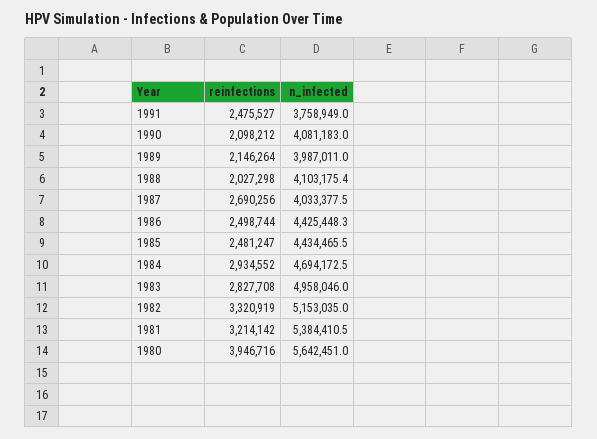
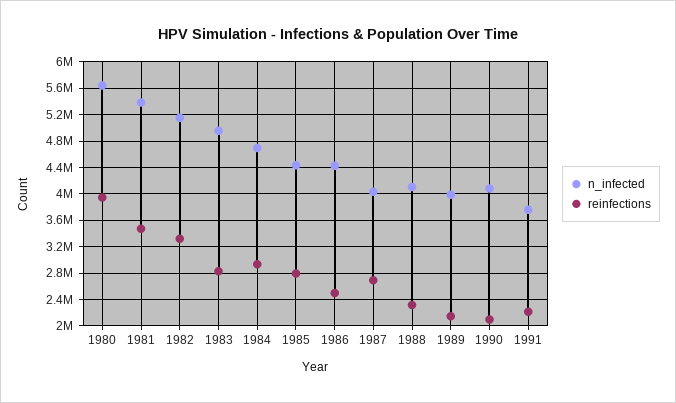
  {
    "reinfections": {
-     "1991": 2475527,
+     "1991": 2200000,
      "1990": 2098212,
      "1989": 2146264,
-     "1988": 2027298,
+     "1988": 2300000,
      "1987": 2690256,
      "1986": 2498744,
-     "1985": 2481247,
+     "1985": 2800000,
      "1984": 2934552,
      "1983": 2827708,
      "1982": 3320919,
-     "1981": 3214142,
+     "1981": 3500000,
      "1980": 3946716
    },
    "n_infected": {
      "1991": 3758949,
      "1990": 4081183,
      "1989": 3987011,
      "1988": 4103175.4,
      "1987": 4033377.5,
      "1986": 4425448.3,
      "1985": 4434465.5,
      "1984": 4694172.5,
      "1983": 4958046,
      "1982": 5153035,
      "1981": 5384410.5,
      "1980": 5642451
    }
  }

